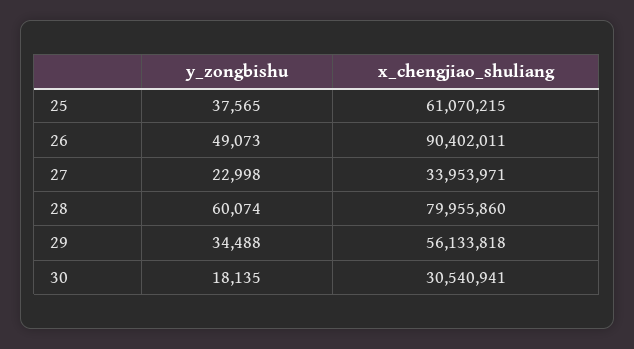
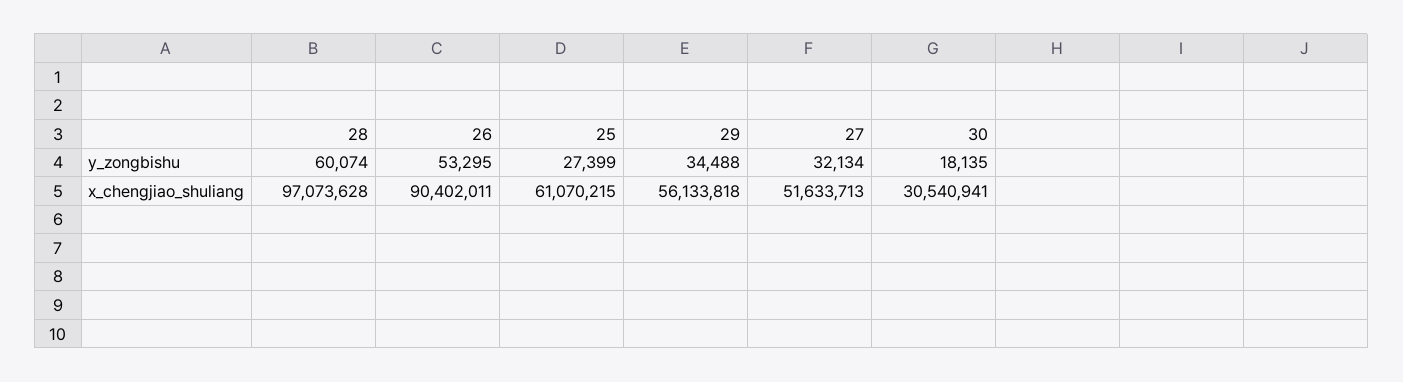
  {
    "y_zongbishu": {
-     "25": 37565,
+     "25": 27399,
-     "26": 49073,
+     "26": 53295,
-     "27": 22998,
+     "27": 32134,
      "28": 60074,
      "29": 34488,
      "30": 18135
    },
    "x_chengjiao_shuliang": {
      "25": 61070215,
      "26": 90402011,
-     "27": 33953971,
+     "27": 51633713,
-     "28": 79955860,
+     "28": 97073628,
      "29": 56133818,
      "30": 30540941
    }
  }

